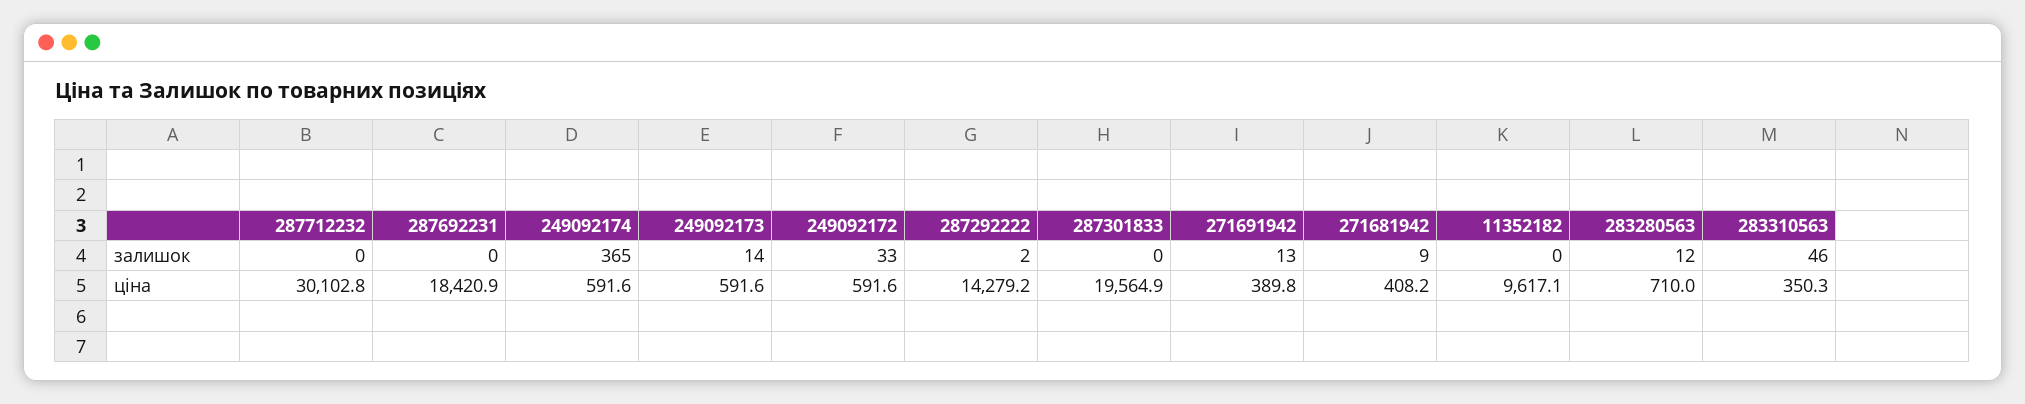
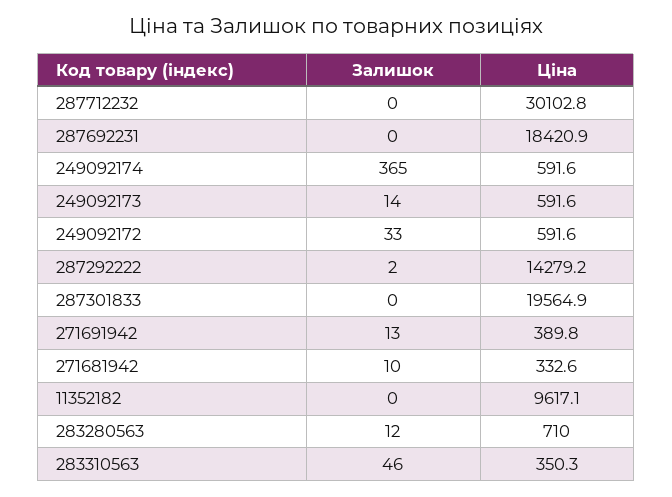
  {
    "287712232": {
      "залишок": 0,
      "ціна": 30102.8
    },
    "287692231": {
      "залишок": 0,
      "ціна": 18420.9
    },
    "249092174": {
      "залишок": 365,
      "ціна": 591.6
    },
    "249092173": {
      "залишок": 14,
      "ціна": 591.6
    },
    "249092172": {
      "залишок": 33,
      "ціна": 591.6
    },
    "287292222": {
      "залишок": 2,
      "ціна": 14279.2
    },
    "287301833": {
      "залишок": 0,
      "ціна": 19564.9
    },
    "271691942": {
      "залишок": 13,
      "ціна": 389.8
    },
    "271681942": {
-     "залишок": 9,
+     "залишок": 10,
-     "ціна": 408.2
+     "ціна": 332.6
    },
    "11352182": {
      "залишок": 0,
      "ціна": 9617.1
    },
    "283280563": {
      "залишок": 12,
      "ціна": 710
    },
    "283310563": {
      "залишок": 46,
      "ціна": 350.3
    }
  }

